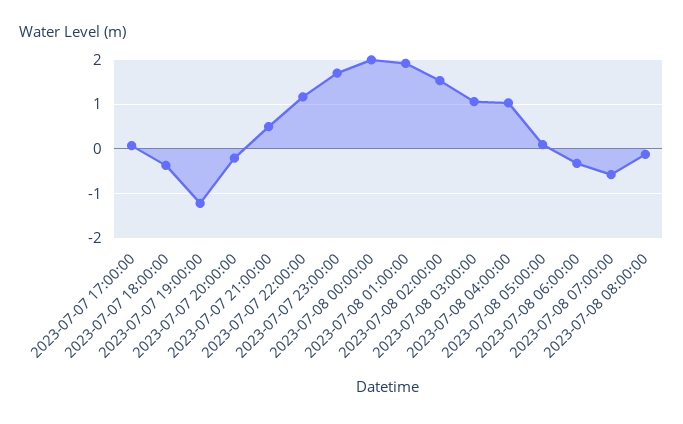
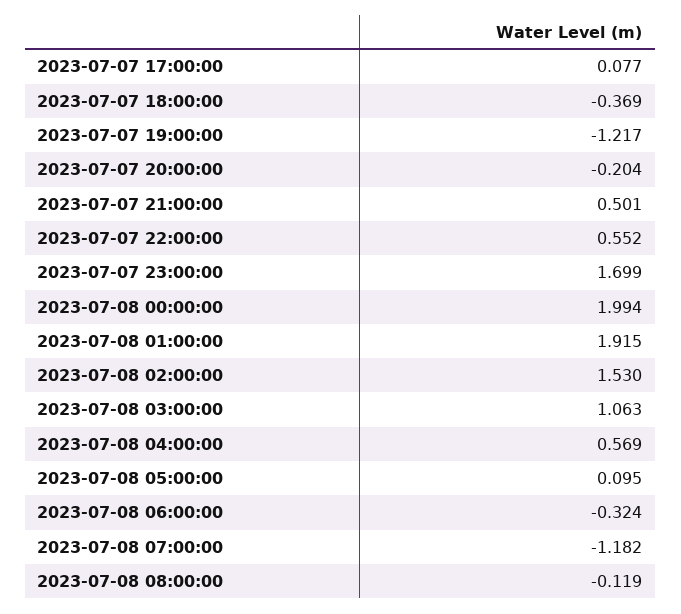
  {
    "2023-07-07 17:00:00": 0.077,
    "2023-07-07 18:00:00": -0.369,
    "2023-07-07 19:00:00": -1.217,
    "2023-07-07 20:00:00": -0.204,
    "2023-07-07 21:00:00": 0.501,
-   "2023-07-07 22:00:00": 1.2,
+   "2023-07-07 22:00:00": 0.552,
    "2023-07-07 23:00:00": 1.699,
    "2023-07-08 00:00:00": 1.994,
    "2023-07-08 01:00:00": 1.915,
    "2023-07-08 02:00:00": 1.53,
    "2023-07-08 03:00:00": 1.063,
-   "2023-07-08 04:00:00": 1,
+   "2023-07-08 04:00:00": 0.569,
    "2023-07-08 05:00:00": 0.095,
    "2023-07-08 06:00:00": -0.324,
-   "2023-07-08 07:00:00": -0.6,
+   "2023-07-08 07:00:00": -1.182,
    "2023-07-08 08:00:00": -0.119
  }

